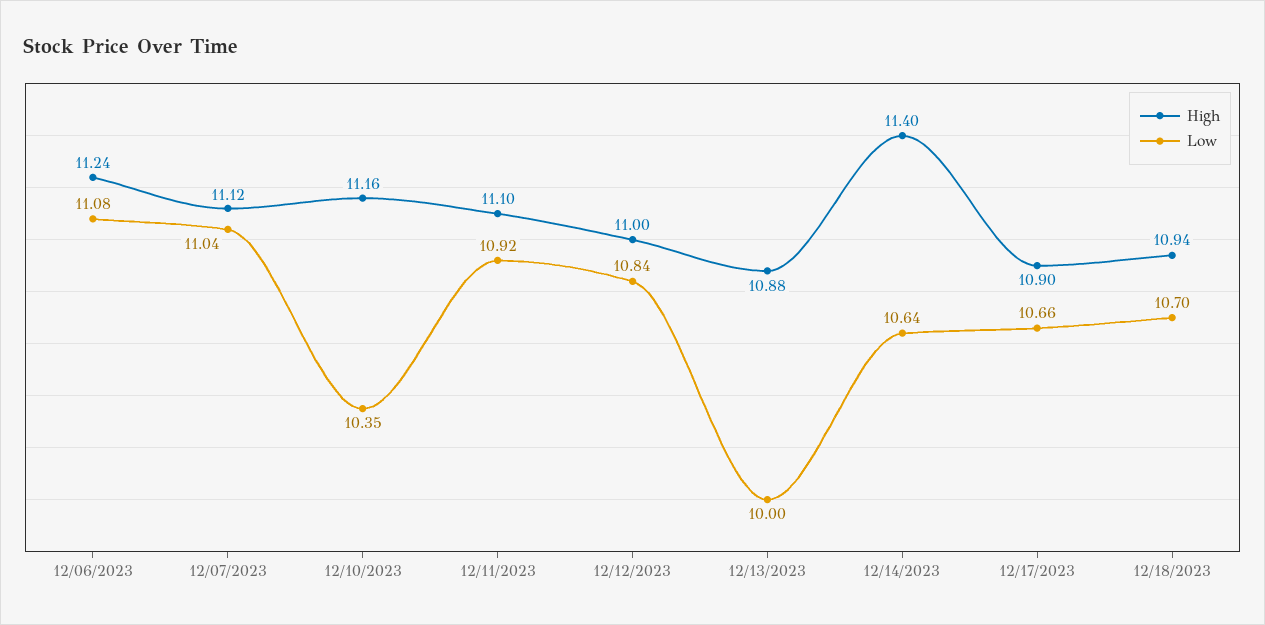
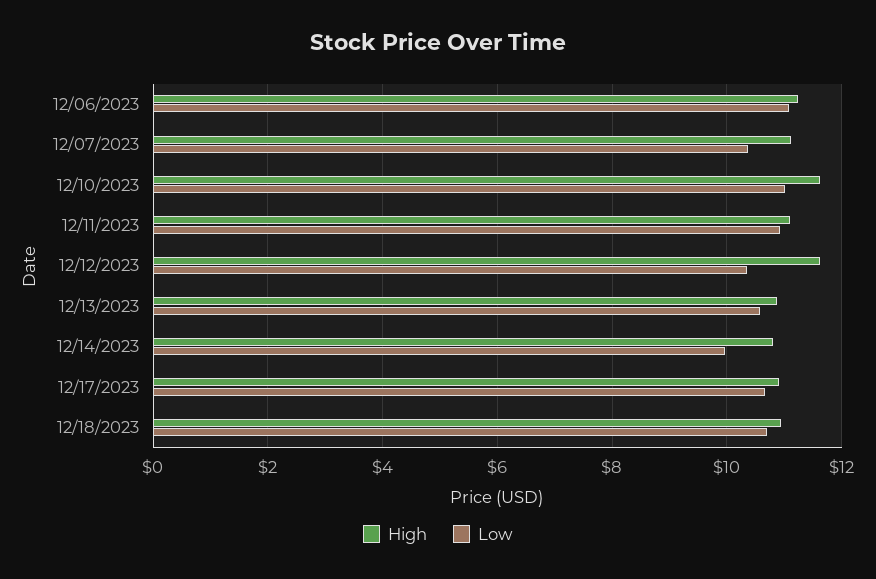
  {
    "High": {
      "12/06/2023": 11.24,
      "12/07/2023": 11.12,
-     "12/10/2023": 11.16,
+     "12/10/2023": 11.6,
      "12/11/2023": 11.1,
-     "12/12/2023": 11,
+     "12/12/2023": 11.6,
      "12/13/2023": 10.88,
-     "12/14/2023": 11.4,
+     "12/14/2023": 10.8,
      "12/17/2023": 10.9,
      "12/18/2023": 10.94
    },
    "Low": {
      "12/06/2023": 11.08,
-     "12/07/2023": 11.04,
+     "12/07/2023": 10.4,
-     "12/10/2023": 10.35,
+     "12/10/2023": 11,
      "12/11/2023": 10.92,
-     "12/12/2023": 10.84,
+     "12/12/2023": 10.4,
-     "12/13/2023": 10,
+     "12/13/2023": 10.6,
-     "12/14/2023": 10.64,
+     "12/14/2023": 10,
      "12/17/2023": 10.66,
      "12/18/2023": 10.7
    }
  }

